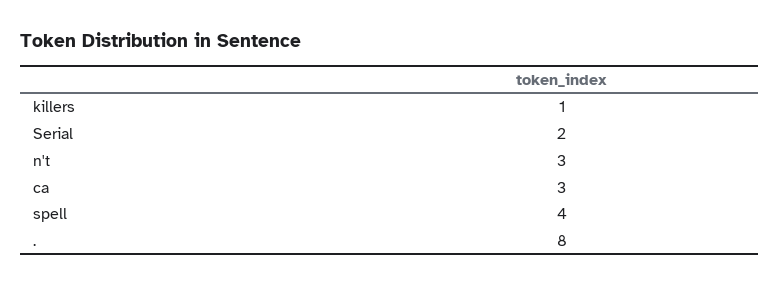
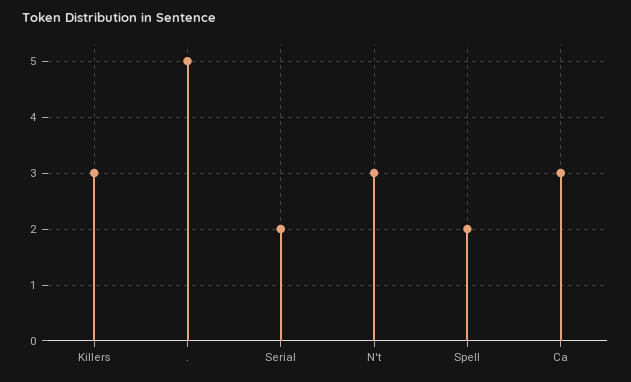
  {
-   "killers": 1,
+   "killers": 3,
    "Serial": 2,
    "n't": 3,
    "ca": 3,
-   "spell": 4,
+   "spell": 2,
-   ".": 8
+   ".": 5
  }

